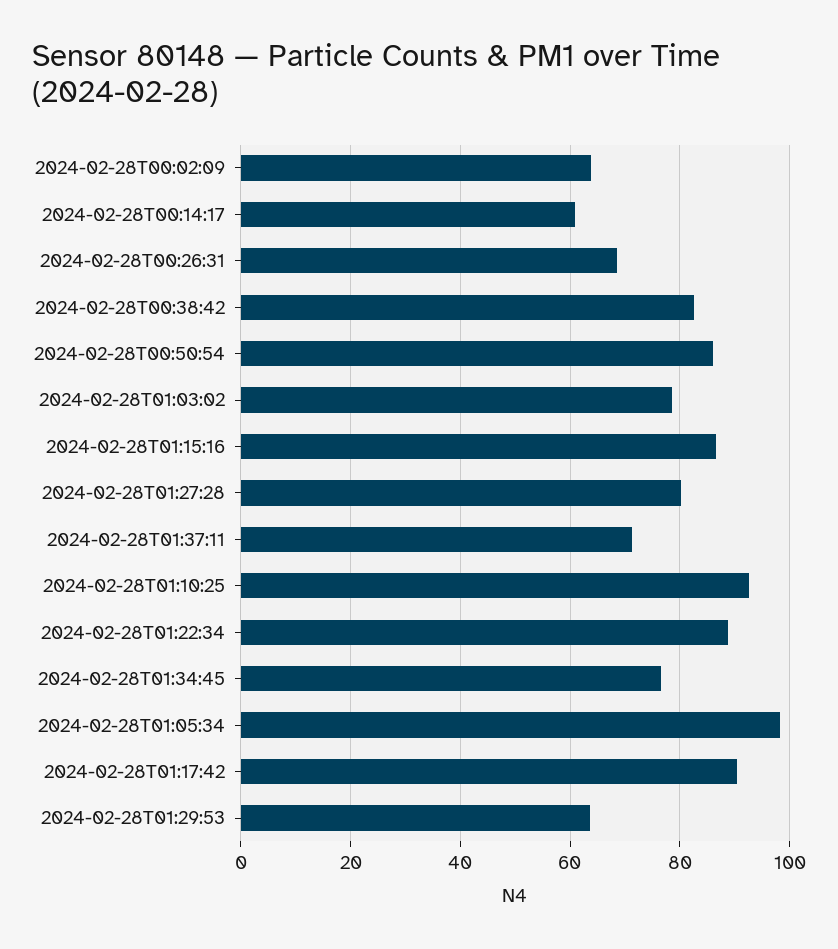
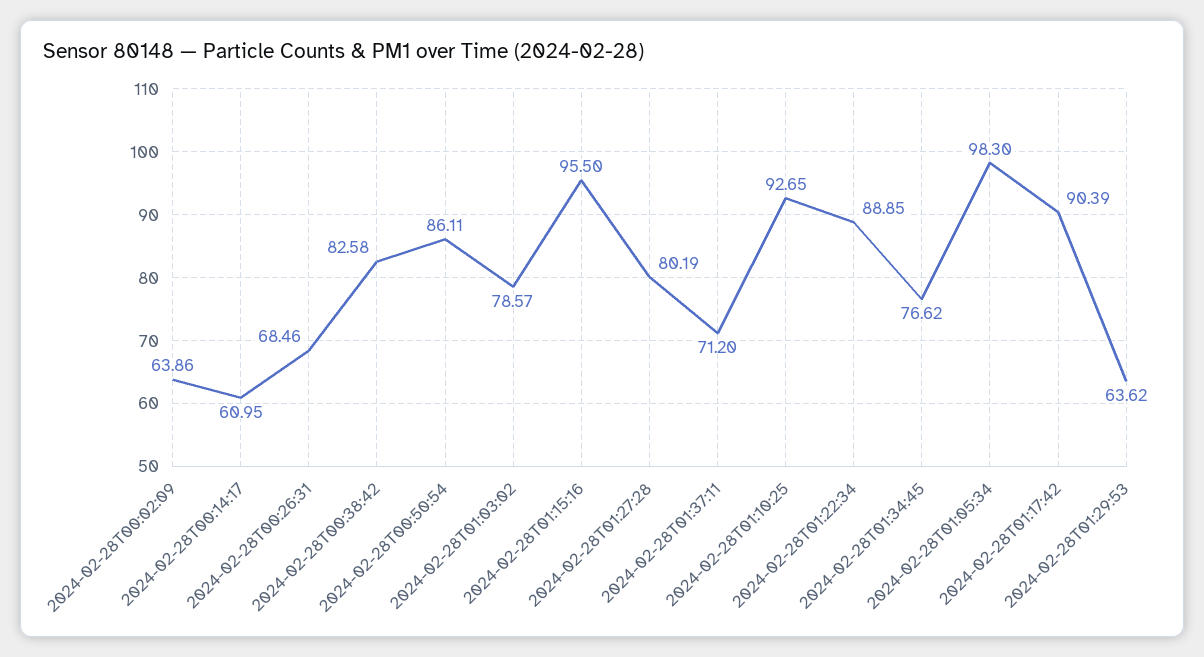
  {
    "2024-02-28T00:02:09": 63.86,
    "2024-02-28T00:14:17": 60.95,
    "2024-02-28T00:26:31": 68.46,
    "2024-02-28T00:38:42": 82.58,
    "2024-02-28T00:50:54": 86.11,
    "2024-02-28T01:03:02": 78.57,
-   "2024-02-28T01:15:16": 86,
+   "2024-02-28T01:15:16": 95.5,
    "2024-02-28T01:27:28": 80.19,
    "2024-02-28T01:37:11": 71.2,
    "2024-02-28T01:10:25": 92.65,
    "2024-02-28T01:22:34": 88.85,
    "2024-02-28T01:34:45": 76.62,
    "2024-02-28T01:05:34": 98.3,
    "2024-02-28T01:17:42": 90.39,
    "2024-02-28T01:29:53": 63.62
  }

